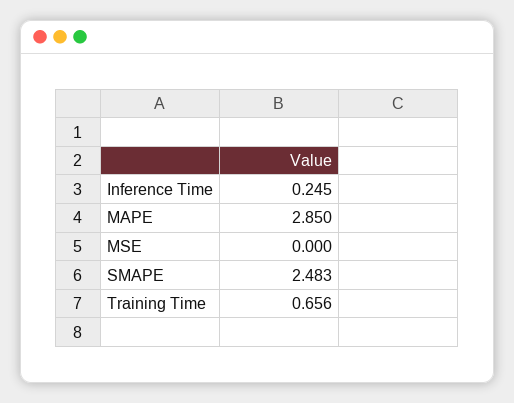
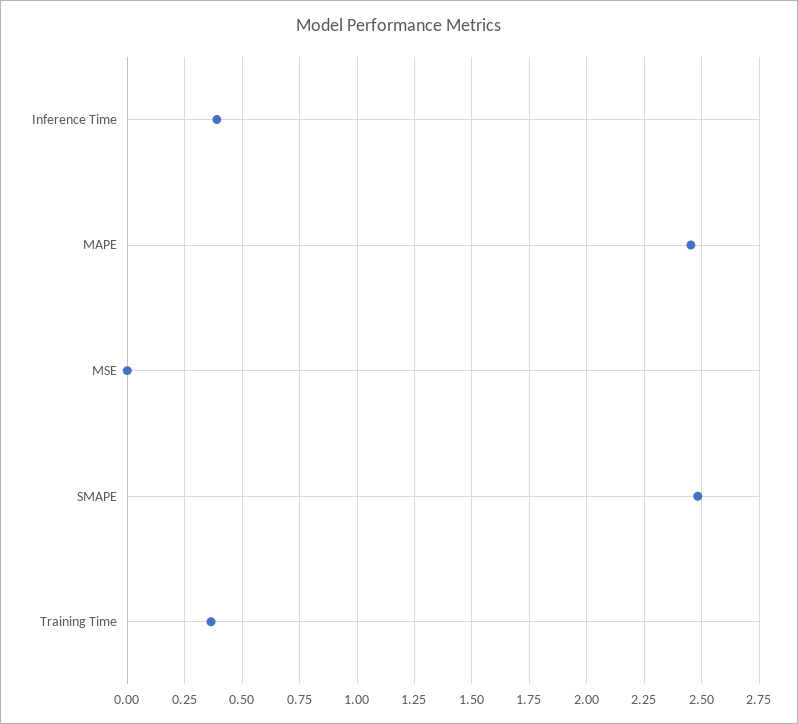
  {
-   "Inference Time": 0.245,
+   "Inference Time": 0.4,
-   "MAPE": 2.85,
+   "MAPE": 2.45,
    "MSE": 0,
    "SMAPE": 2.483,
-   "Training Time": 0.656
+   "Training Time": 0.35
  }

